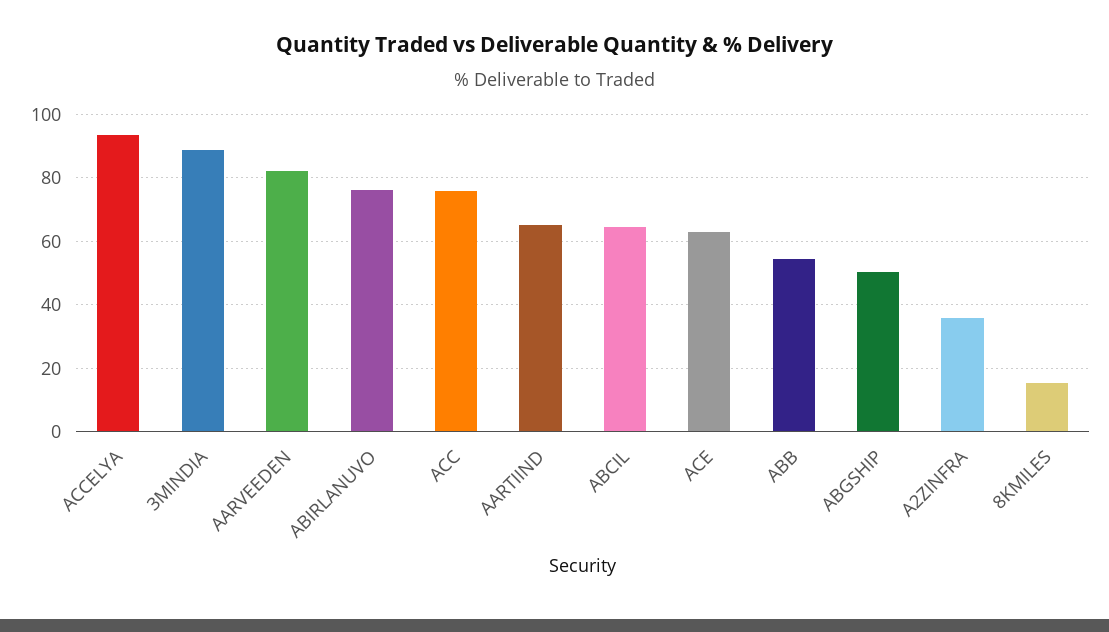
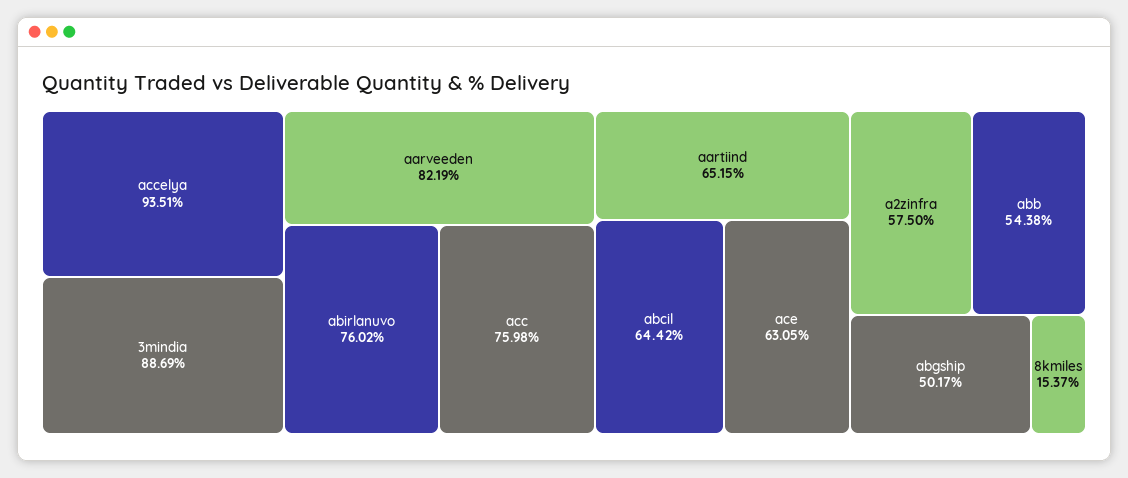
  {
    "ACCELYA": 93.51,
    "3MINDIA": 88.69,
    "AARVEEDEN": 82.19,
    "ABIRLANUVO": 76.02,
    "ACC": 75.98,
    "AARTIIND": 65.15,
    "ABCIL": 64.42,
    "ACE": 63.05,
    "ABB": 54.38,
    "ABGSHIP": 50.17,
-   "A2ZINFRA": 36,
+   "A2ZINFRA": 57.5,
    "8KMILES": 15.37
  }

